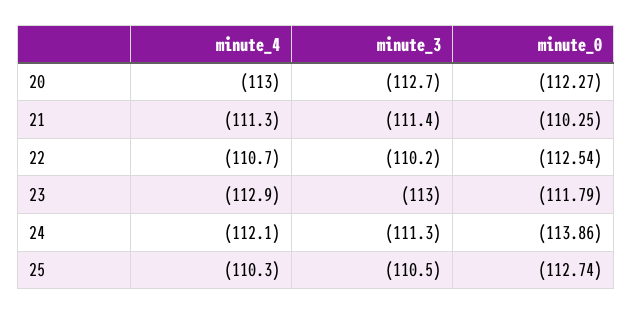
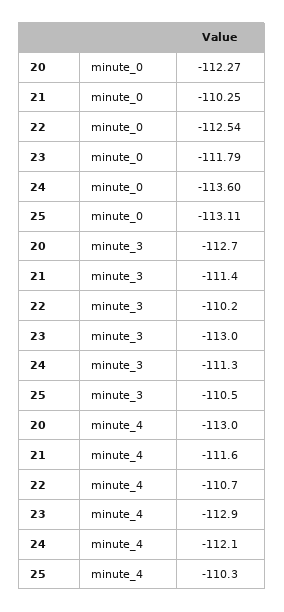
  {
    "minute_4": {
      "20": -113,
-     "21": -111.3,
+     "21": -111.6,
      "22": -110.7,
      "23": -112.9,
      "24": -112.1,
      "25": -110.3
    },
    "minute_3": {
      "20": -112.7,
      "21": -111.4,
      "22": -110.2,
      "23": -113,
      "24": -111.3,
      "25": -110.5
    },
    "minute_0": {
      "20": -112.27,
      "21": -110.25,
      "22": -112.54,
      "23": -111.79,
-     "24": -113.86,
+     "24": -113.6,
-     "25": -112.74
+     "25": -113.11
    }
  }

